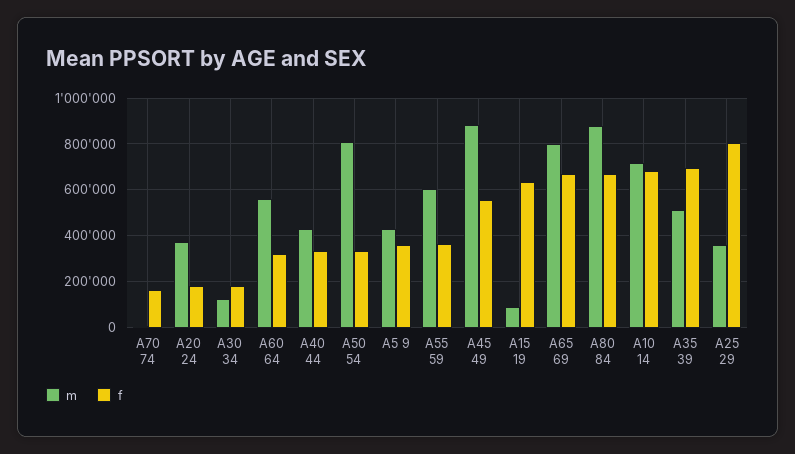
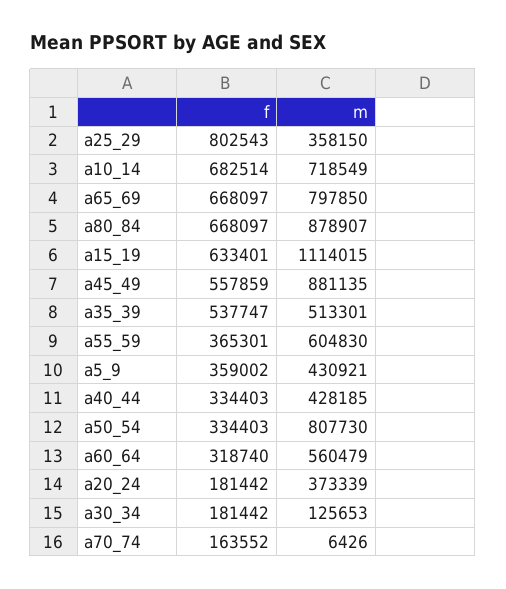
  {
    "m": {
      "A70 74": 6426,
      "A20 24": 373339,
      "A30 34": 125653,
      "A60 64": 560479,
      "A40 44": 428185,
      "A50 54": 807730,
      "A5 9": 430921,
      "A55 59": 604830,
      "A45 49": 881135,
-     "A15 19": 100000,
+     "A15 19": 1114015,
      "A65 69": 797850,
      "A80 84": 878907,
      "A10 14": 718549,
      "A35 39": 513301,
      "A25 29": 358150
    },
    "f": {
      "A70 74": 163552,
      "A20 24": 181442,
      "A30 34": 181442,
      "A60 64": 318740,
      "A40 44": 334403,
      "A50 54": 334403,
      "A5 9": 359002,
      "A55 59": 365301,
      "A45 49": 557859,
      "A15 19": 633401,
      "A65 69": 668097,
      "A80 84": 668097,
      "A10 14": 682514,
-     "A35 39": 700000,
+     "A35 39": 537747,
      "A25 29": 802543
    }
  }

